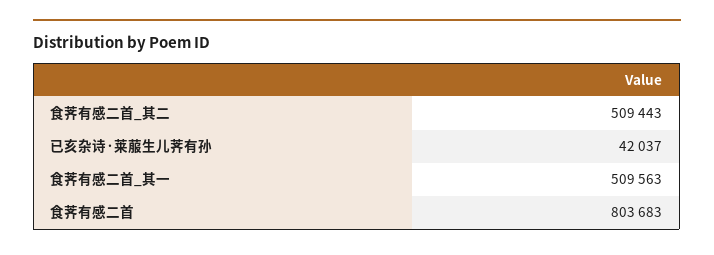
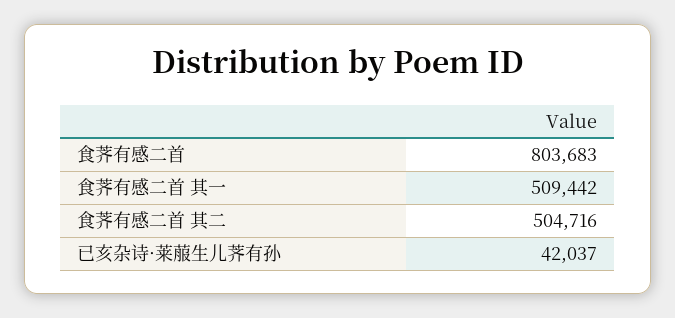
  {
-   "食荠有感二首_其二": 509443,
+   "食荠有感二首_其二": 504716,
    "已亥杂诗·莱菔生儿荠有孙": 42037,
-   "食荠有感二首_其一": 509563,
+   "食荠有感二首_其一": 509442,
    "食荠有感二首": 803683
  }

